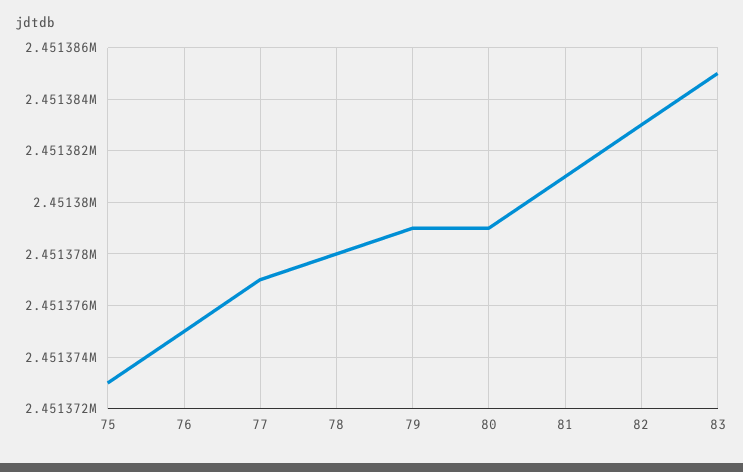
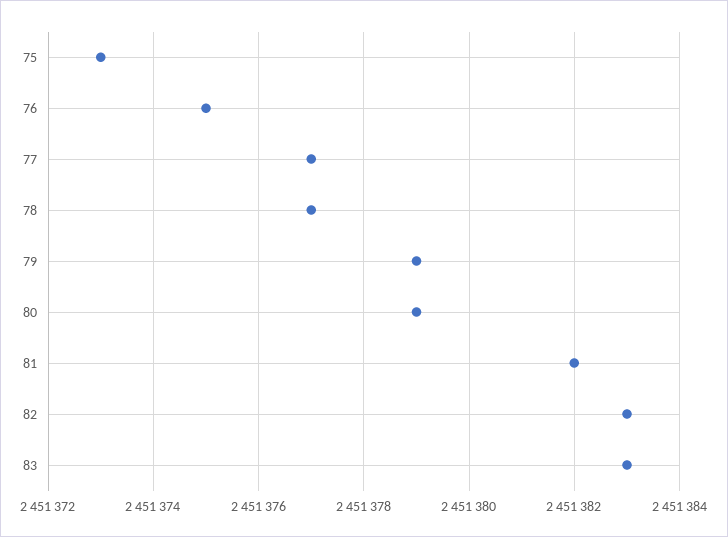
  {
    "75": 2451373,
    "76": 2451375,
    "77": 2451377,
-   "78": 2451378,
+   "78": 2451377,
    "79": 2451379,
    "80": 2451379,
-   "81": 2451381,
+   "81": 2451382,
    "82": 2451383,
-   "83": 2451385
+   "83": 2451383
  }

